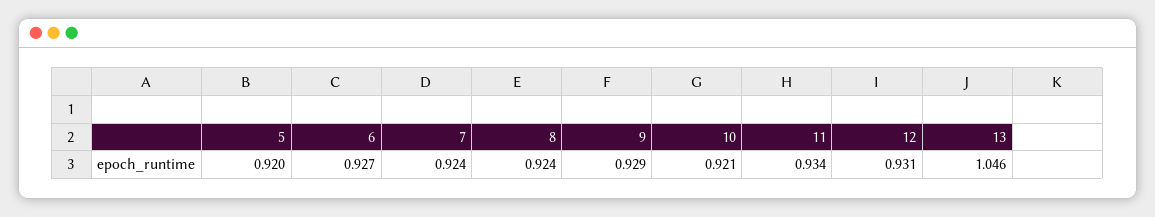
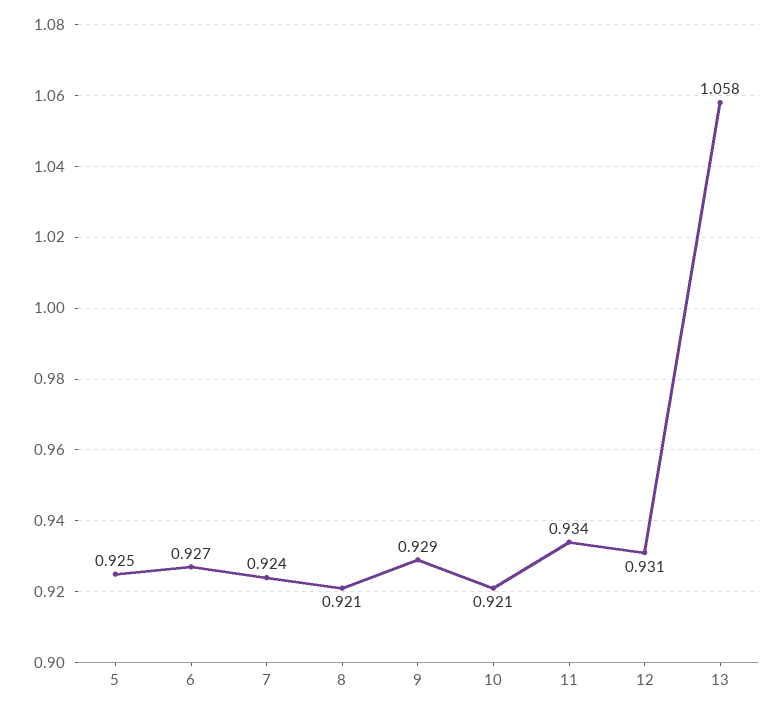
  {
-   "5": 0.92,
+   "5": 0.925,
    "6": 0.927,
    "7": 0.924,
-   "8": 0.924,
+   "8": 0.921,
    "9": 0.929,
    "10": 0.921,
    "11": 0.934,
    "12": 0.931,
-   "13": 1.046
+   "13": 1.058
  }

